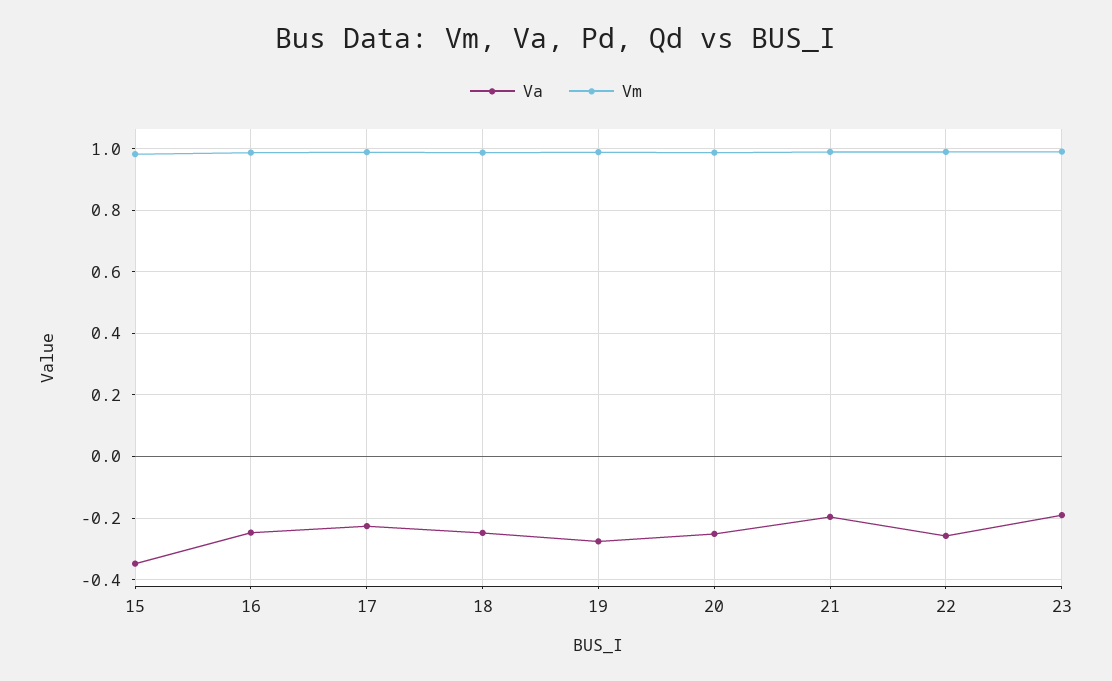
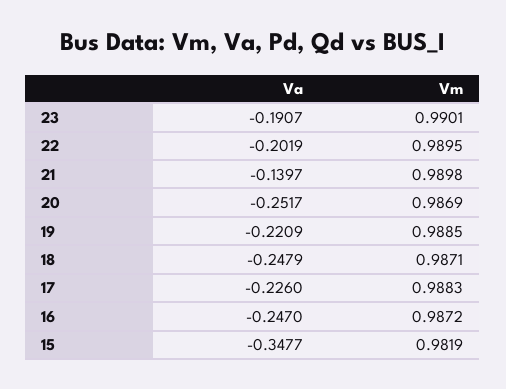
  {
    "Va": {
      "15": -0.3477,
      "16": -0.247,
      "17": -0.226,
      "18": -0.2479,
-     "19": -0.28,
+     "19": -0.2209,
      "20": -0.2517,
-     "21": -0.2,
+     "21": -0.1397,
-     "22": -0.26,
+     "22": -0.2019,
      "23": -0.1907
    },
    "Vm": {
      "15": 0.9819,
      "16": 0.9872,
      "17": 0.9883,
      "18": 0.9871,
      "19": 0.9885,
      "20": 0.9869,
      "21": 0.9898,
      "22": 0.9895,
      "23": 0.9901
    }
  }

